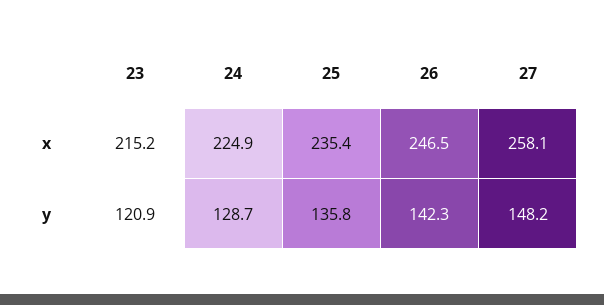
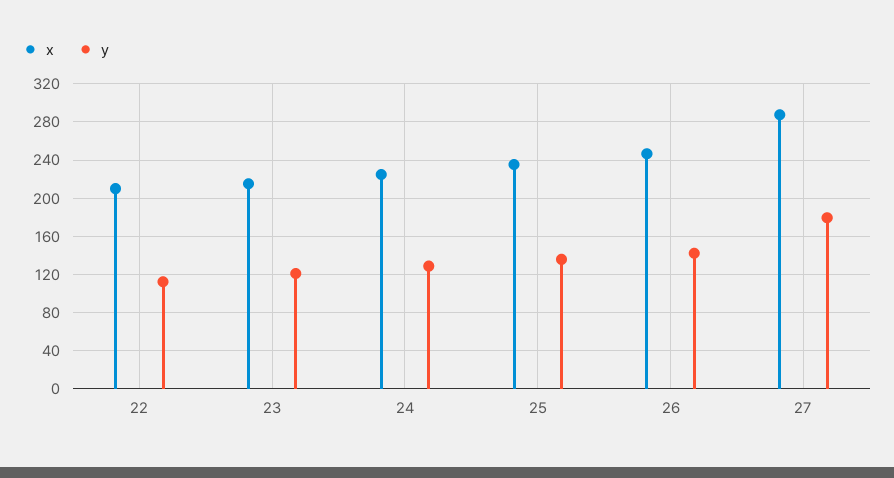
  {
    "x": {
      "23": 215.2,
      "24": 224.9,
      "25": 235.4,
      "26": 246.5,
-     "27": 258.1
+     "27": 290,
+     "22": 210
    },
    "y": {
      "23": 120.9,
      "24": 128.7,
      "25": 135.8,
      "26": 142.3,
-     "27": 148.2
+     "27": 180,
+     "22": 110
    }
  }

